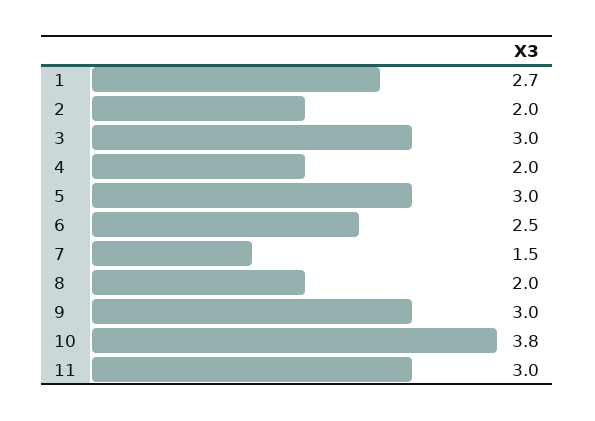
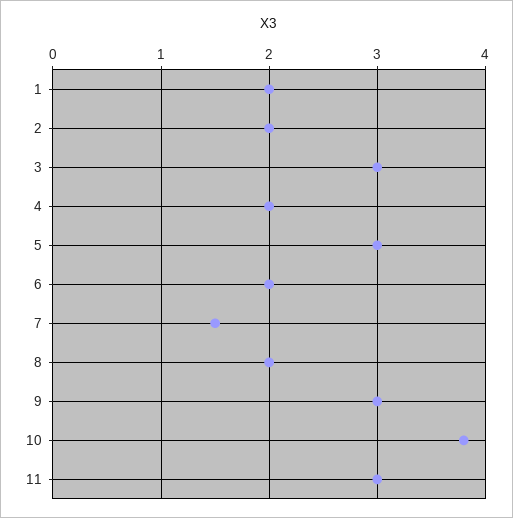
  {
-   "1": 2.7,
+   "1": 2,
    "2": 2,
    "3": 3,
    "4": 2,
    "5": 3,
-   "6": 2.5,
+   "6": 2,
    "7": 1.5,
    "8": 2,
    "9": 3,
    "10": 3.8,
    "11": 3
  }

